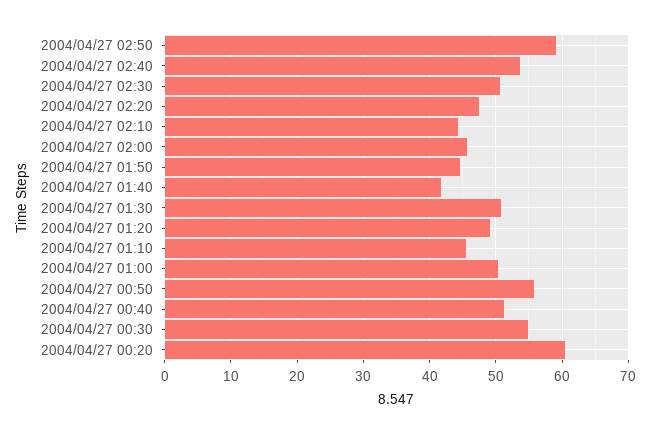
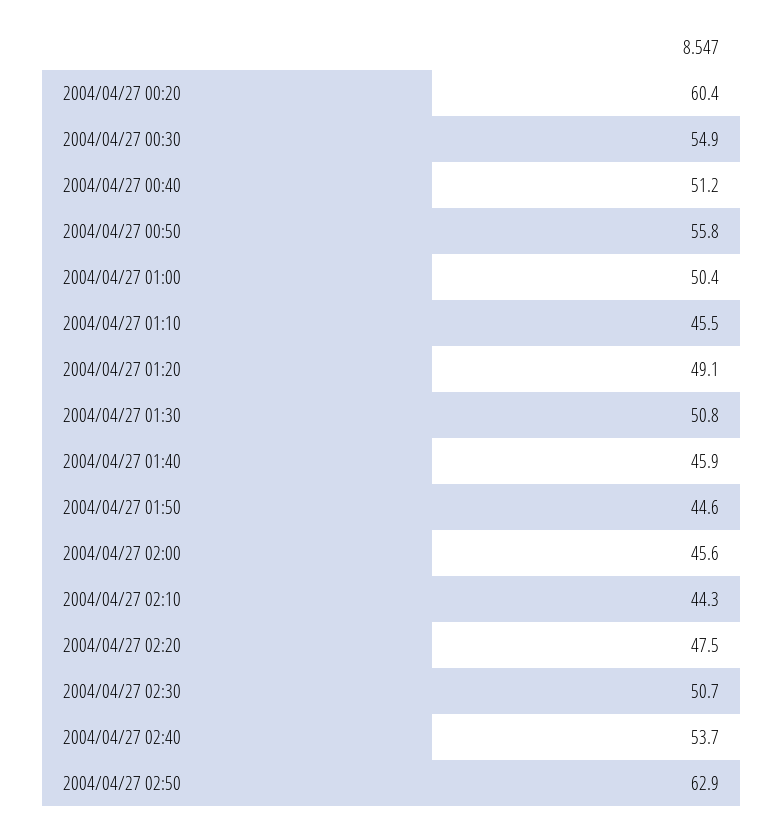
  {
-   "2004/04/27 02:50": 59,
+   "2004/04/27 02:50": 62.9,
    "2004/04/27 02:40": 53.7,
    "2004/04/27 02:30": 50.7,
    "2004/04/27 02:20": 47.5,
    "2004/04/27 02:10": 44.3,
    "2004/04/27 02:00": 45.6,
    "2004/04/27 01:50": 44.6,
-   "2004/04/27 01:40": 42,
+   "2004/04/27 01:40": 45.9,
    "2004/04/27 01:30": 50.8,
    "2004/04/27 01:20": 49.1,
    "2004/04/27 01:10": 45.5,
    "2004/04/27 01:00": 50.4,
    "2004/04/27 00:50": 55.8,
    "2004/04/27 00:40": 51.2,
    "2004/04/27 00:30": 54.9,
    "2004/04/27 00:20": 60.4
  }

